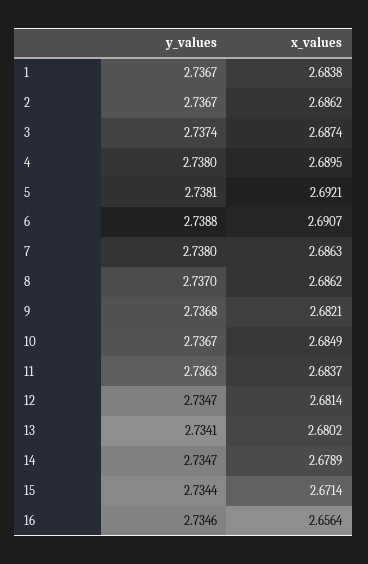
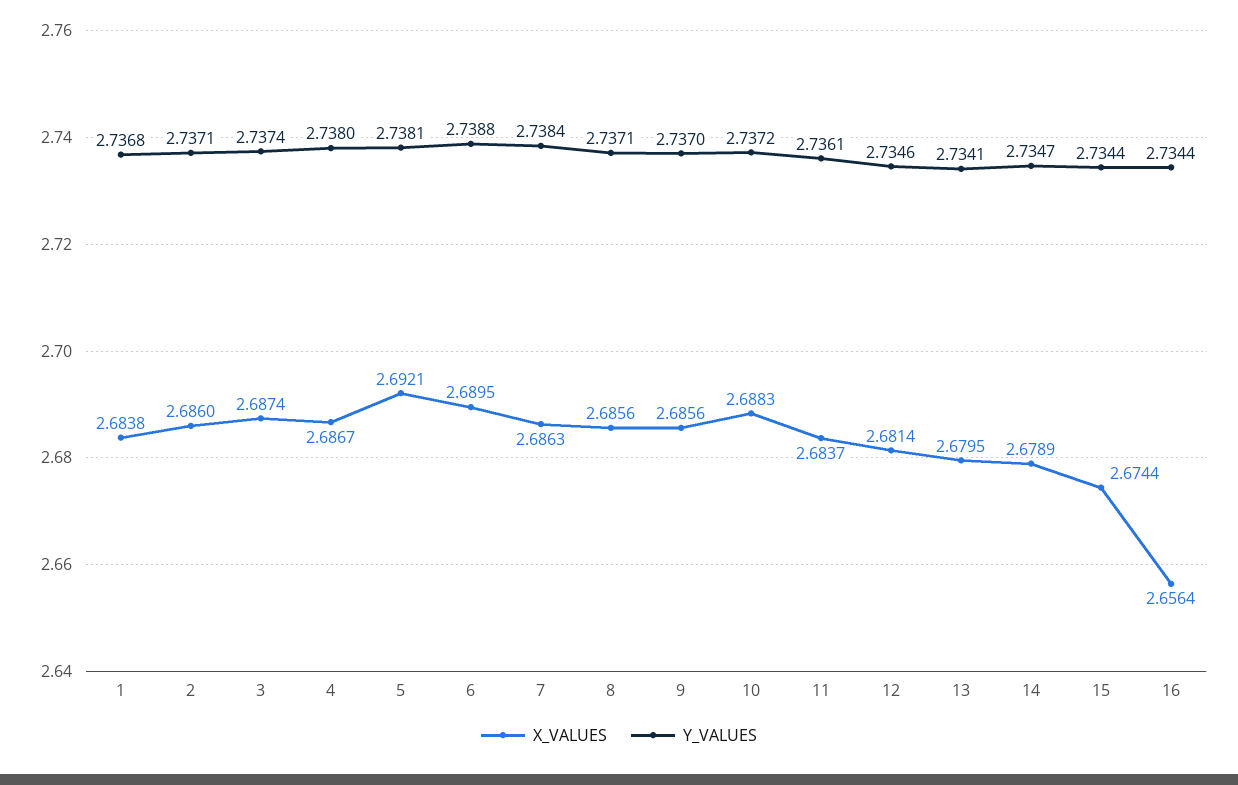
  {
    "y_values": {
-     "1": 2.7367,
+     "1": 2.7368,
-     "2": 2.7367,
+     "2": 2.7371,
      "3": 2.7374,
      "4": 2.738,
      "5": 2.7381,
      "6": 2.7388,
-     "7": 2.738,
+     "7": 2.7384,
-     "8": 2.737,
+     "8": 2.7371,
-     "9": 2.7368,
+     "9": 2.737,
-     "10": 2.7367,
+     "10": 2.7372,
-     "11": 2.7363,
+     "11": 2.7361,
-     "12": 2.7347,
+     "12": 2.7346,
      "13": 2.7341,
      "14": 2.7347,
      "15": 2.7344,
-     "16": 2.7346
+     "16": 2.7344
    },
    "x_values": {
      "1": 2.6838,
-     "2": 2.6862,
+     "2": 2.686,
      "3": 2.6874,
-     "4": 2.6895,
+     "4": 2.6867,
      "5": 2.6921,
-     "6": 2.6907,
+     "6": 2.6895,
      "7": 2.6863,
-     "8": 2.6862,
+     "8": 2.6856,
-     "9": 2.6821,
+     "9": 2.6856,
-     "10": 2.6849,
+     "10": 2.6883,
      "11": 2.6837,
      "12": 2.6814,
-     "13": 2.6802,
+     "13": 2.6795,
      "14": 2.6789,
-     "15": 2.6714,
+     "15": 2.6744,
      "16": 2.6564
    }
  }

